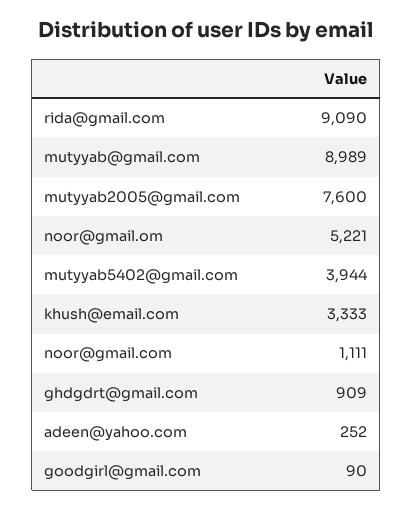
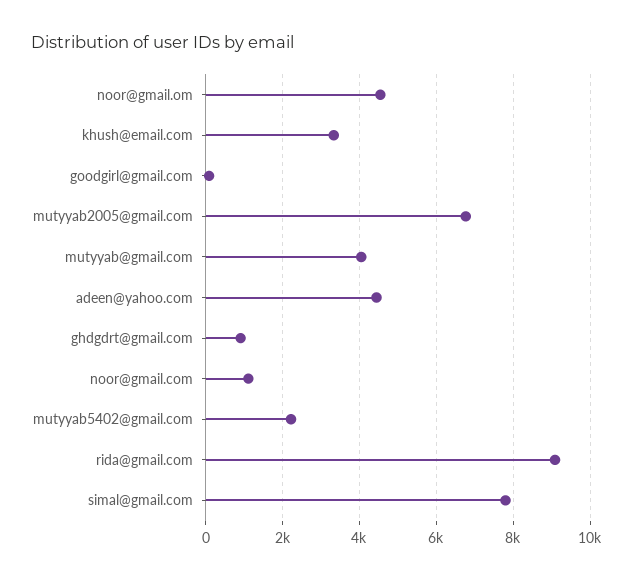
  {
    "rida@gmail.com": 9090,
-   "mutyyab@gmail.com": 8989,
+   "mutyyab@gmail.com": 4000,
-   "mutyyab2005@gmail.com": 7600,
+   "mutyyab2005@gmail.com": 6800,
-   "noor@gmail.om": 5221,
+   "noor@gmail.om": 4600,
-   "mutyyab5402@gmail.com": 3944,
+   "mutyyab5402@gmail.com": 2200,
    "khush@email.com": 3333,
    "noor@gmail.com": 1111,
    "ghdgdrt@gmail.com": 909,
-   "adeen@yahoo.com": 252,
+   "adeen@yahoo.com": 4400,
-   "goodgirl@gmail.com": 90
+   "goodgirl@gmail.com": 90,
+   "simal@gmail.com": 7800
  }

